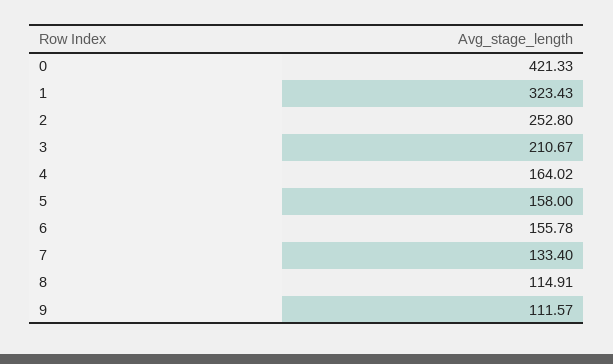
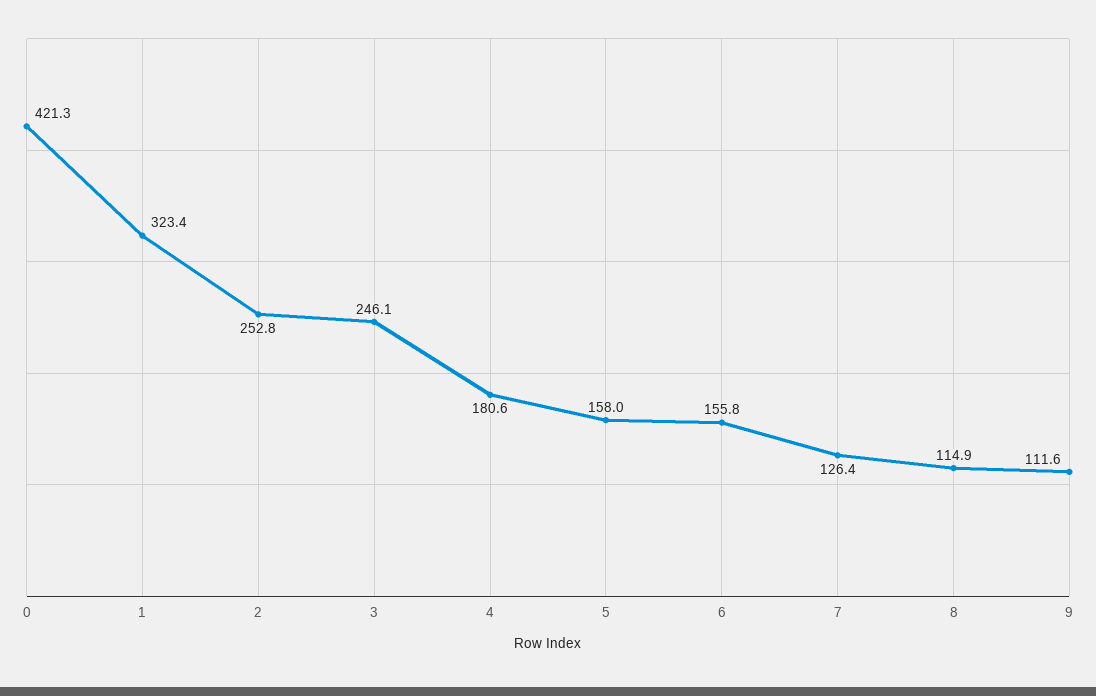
  {
    "0": 421.33,
    "1": 323.43,
    "2": 252.8,
-   "3": 210.67,
+   "3": 246.1,
-   "4": 164.02,
+   "4": 180.6,
    "5": 158,
    "6": 155.78,
-   "7": 133.4,
+   "7": 126.4,
    "8": 114.91,
    "9": 111.57
  }

